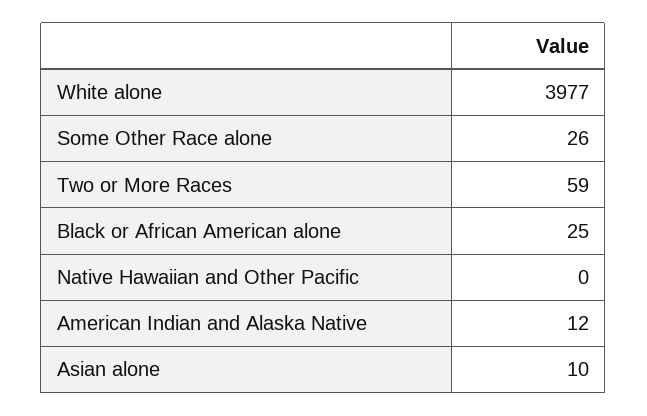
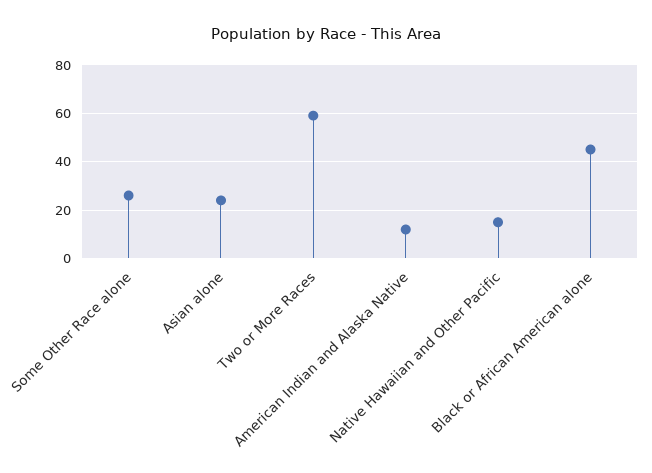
  {
-   "White alone": 3977,
    "Some Other Race alone": 26,
    "Two or More Races": 59,
-   "Black or African American alone": 25,
+   "Black or African American alone": 45,
-   "Native Hawaiian and Other Pacific": 0,
+   "Native Hawaiian and Other Pacific": 15,
    "American Indian and Alaska Native": 12,
-   "Asian alone": 10
+   "Asian alone": 25
  }

